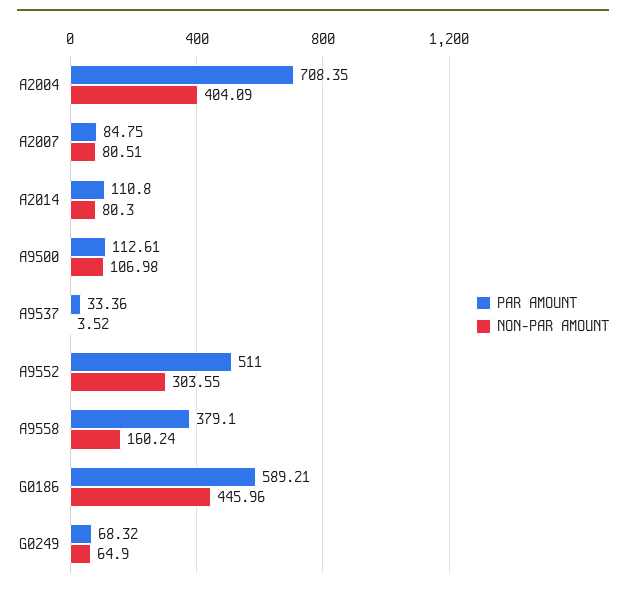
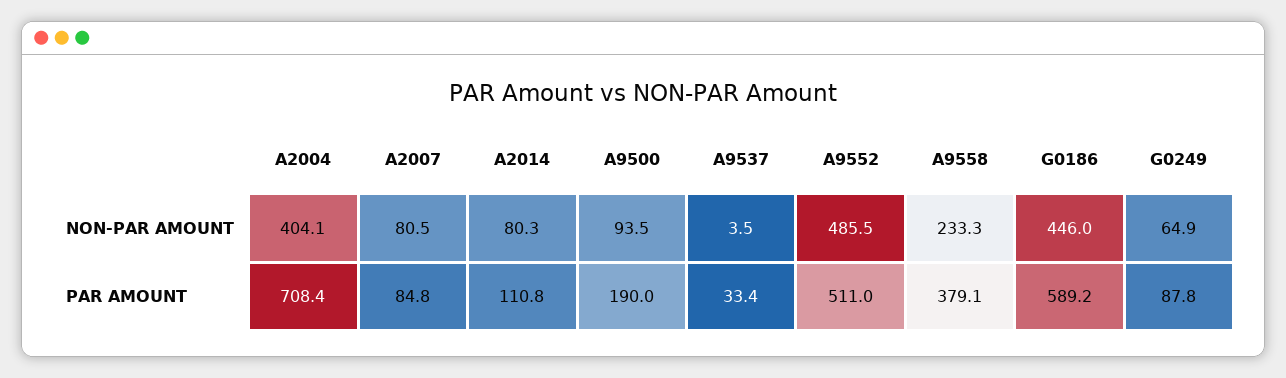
  {
    "PAR AMOUNT": {
      "A2004": 708.35,
      "A2007": 84.75,
      "A2014": 110.8,
-     "A9500": 112.61,
+     "A9500": 190,
      "A9537": 33.36,
      "A9552": 511,
      "A9558": 379.1,
      "G0186": 589.21,
-     "G0249": 68.32
+     "G0249": 87.8
    },
    "NON-PAR AMOUNT": {
      "A2004": 404.09,
      "A2007": 80.51,
      "A2014": 80.3,
-     "A9500": 106.98,
+     "A9500": 93.5,
      "A9537": 3.52,
-     "A9552": 303.55,
+     "A9552": 485.5,
-     "A9558": 160.24,
+     "A9558": 233.3,
      "G0186": 445.96,
      "G0249": 64.9
    }
  }

